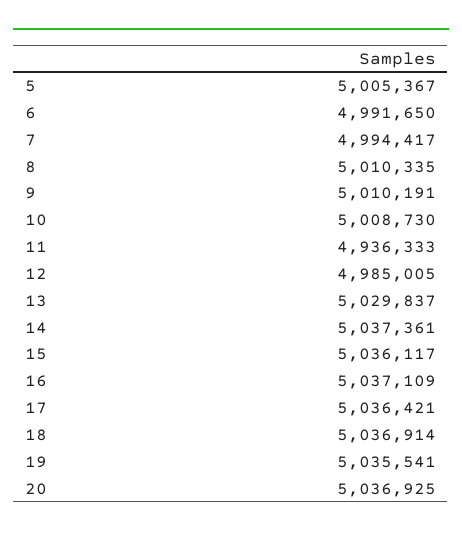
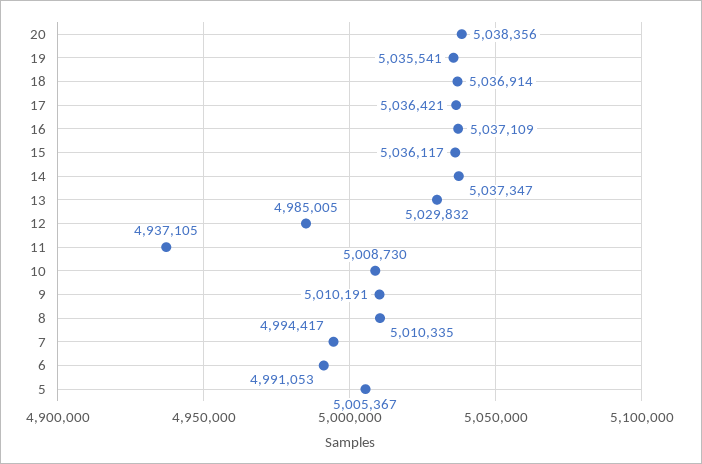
  {
    "5": 5005367,
-   "6": 4991650,
+   "6": 4991053,
    "7": 4994417,
    "8": 5010335,
    "9": 5010191,
    "10": 5008730,
-   "11": 4936333,
+   "11": 4937105,
    "12": 4985005,
-   "13": 5029837,
+   "13": 5029832,
-   "14": 5037361,
+   "14": 5037347,
    "15": 5036117,
    "16": 5037109,
    "17": 5036421,
    "18": 5036914,
    "19": 5035541,
-   "20": 5036925
+   "20": 5038356
  }

